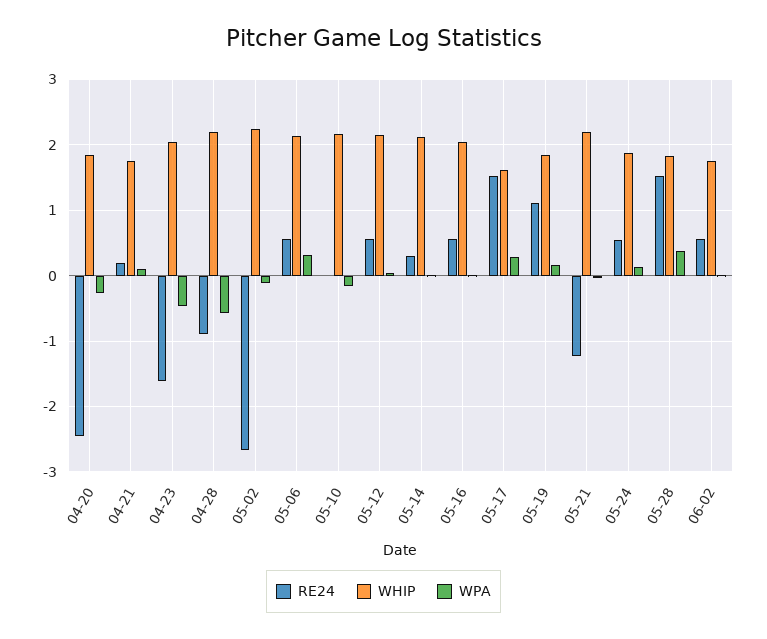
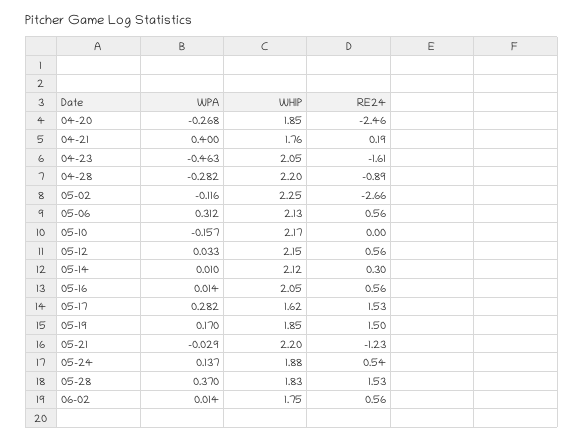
  {
    "RE24": {
      "04-20": -2.46,
      "04-21": 0.19,
      "04-23": -1.61,
      "04-28": -0.89,
      "05-02": -2.66,
      "05-06": 0.56,
      "05-10": 0,
      "05-12": 0.56,
      "05-14": 0.3,
      "05-16": 0.56,
      "05-17": 1.53,
-     "05-19": 1.1,
+     "05-19": 1.5,
      "05-21": -1.23,
      "05-24": 0.54,
      "05-28": 1.53,
      "06-02": 0.56
    },
    "WHIP": {
      "04-20": 1.85,
      "04-21": 1.76,
      "04-23": 2.05,
      "04-28": 2.2,
      "05-02": 2.25,
      "05-06": 2.13,
      "05-10": 2.17,
      "05-12": 2.15,
      "05-14": 2.12,
      "05-16": 2.05,
      "05-17": 1.62,
      "05-19": 1.85,
      "05-21": 2.2,
      "05-24": 1.88,
      "05-28": 1.83,
      "06-02": 1.75
    },
    "WPA": {
      "04-20": -0.268,
-     "04-21": 0.1,
+     "04-21": 0.4,
      "04-23": -0.463,
-     "04-28": -0.6,
+     "04-28": -0.282,
      "05-02": -0.116,
      "05-06": 0.312,
      "05-10": -0.157,
      "05-12": 0.033,
      "05-14": 0.01,
      "05-16": 0.014,
      "05-17": 0.282,
      "05-19": 0.17,
      "05-21": -0.029,
      "05-24": 0.137,
      "05-28": 0.37,
      "06-02": 0.014
    }
  }

